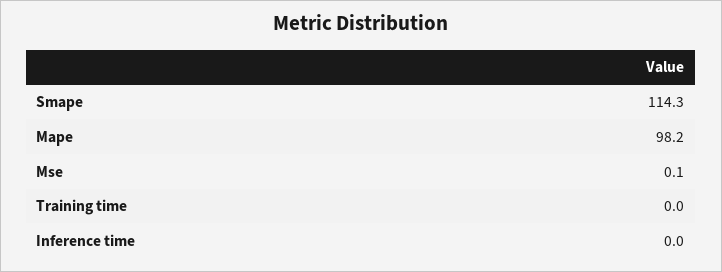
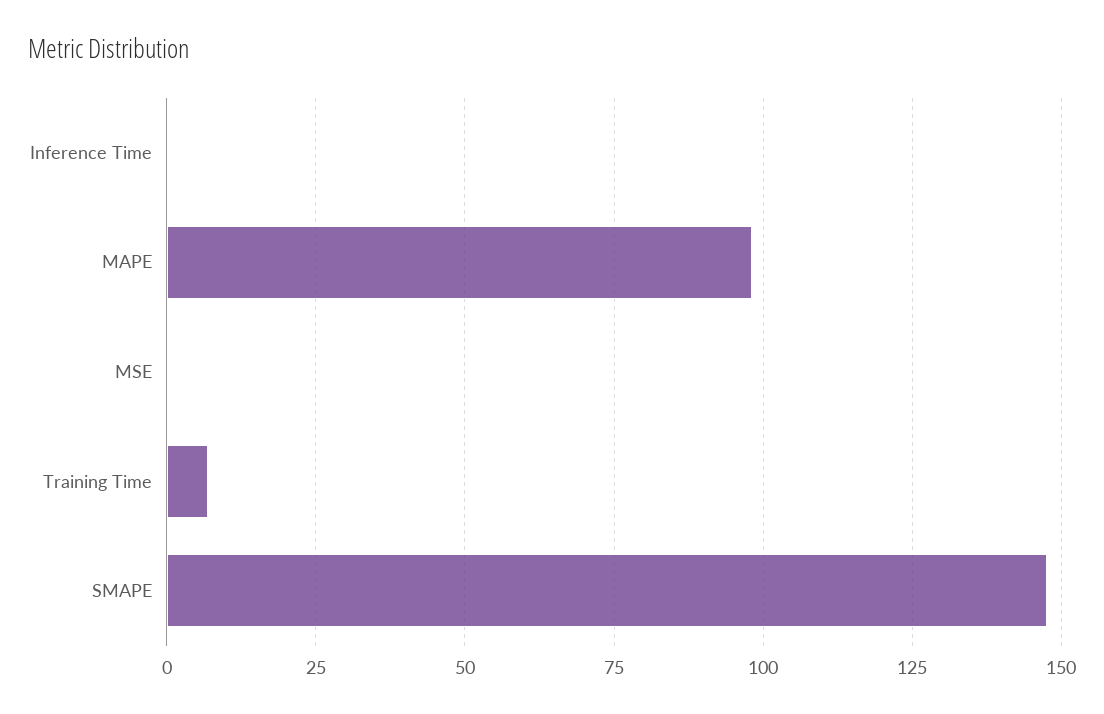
  {
-   "Smape": 114.3,
+   "Smape": 147.5,
    "Mape": 98.2,
    "Mse": 0.1,
-   "Training time": 0,
+   "Training time": 7.5,
    "Inference time": 0
  }

